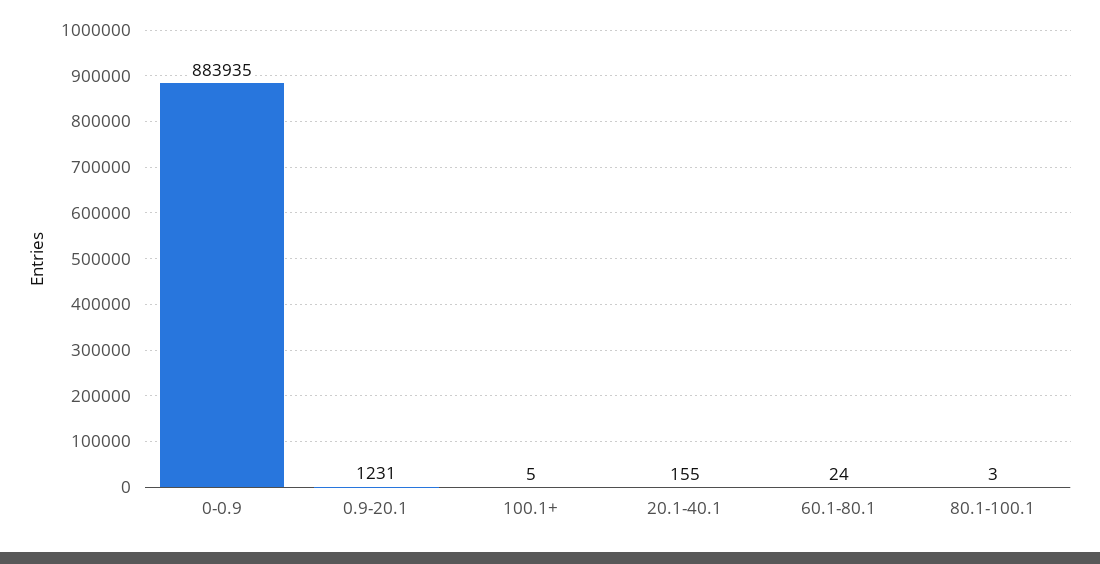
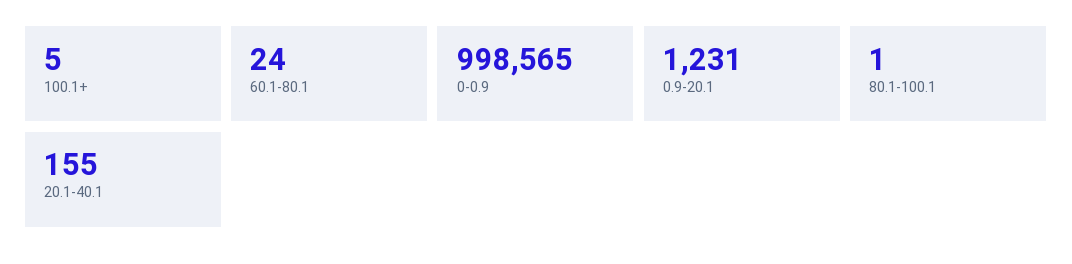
  {
-   "0-0.9": 883935,
+   "0-0.9": 998565,
    "0.9-20.1": 1231,
    "100.1+": 5,
    "20.1-40.1": 155,
    "60.1-80.1": 24,
-   "80.1-100.1": 3
+   "80.1-100.1": 1
  }

